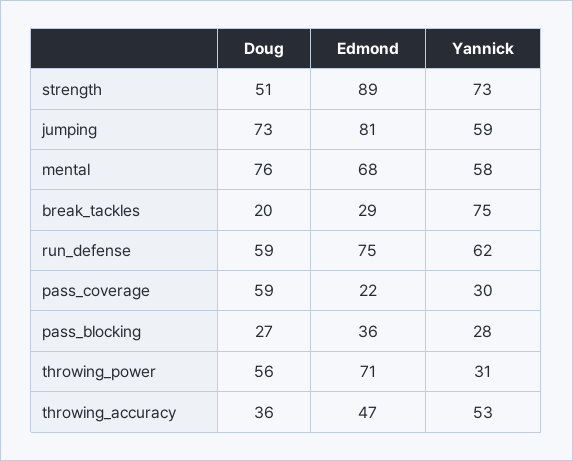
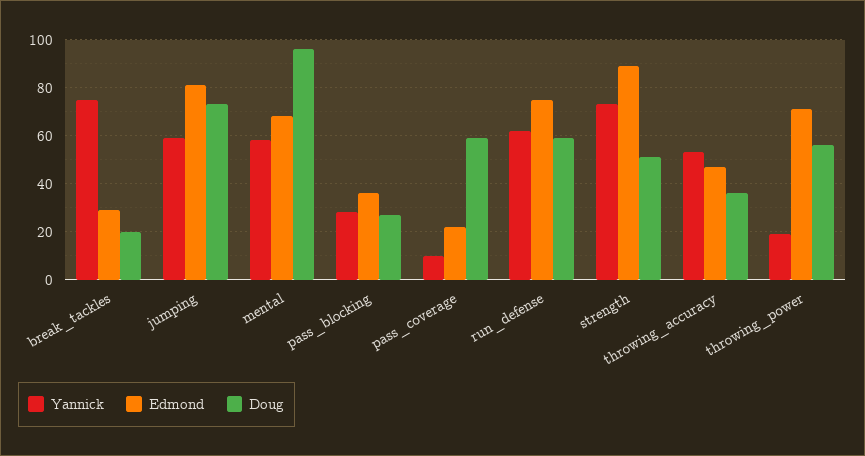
  {
    "Doug": {
      "strength": 51,
      "jumping": 73,
-     "mental": 76,
+     "mental": 95,
      "break_tackles": 20,
      "run_defense": 59,
      "pass_coverage": 59,
      "pass_blocking": 27,
      "throwing_power": 56,
      "throwing_accuracy": 36
    },
    "Edmond": {
      "strength": 89,
      "jumping": 81,
      "mental": 68,
      "break_tackles": 29,
      "run_defense": 75,
      "pass_coverage": 22,
      "pass_blocking": 36,
      "throwing_power": 71,
      "throwing_accuracy": 47
    },
    "Yannick": {
      "strength": 73,
      "jumping": 59,
      "mental": 58,
      "break_tackles": 75,
      "run_defense": 62,
-     "pass_coverage": 30,
+     "pass_coverage": 10,
      "pass_blocking": 28,
-     "throwing_power": 31,
+     "throwing_power": 20,
      "throwing_accuracy": 53
    }
  }

